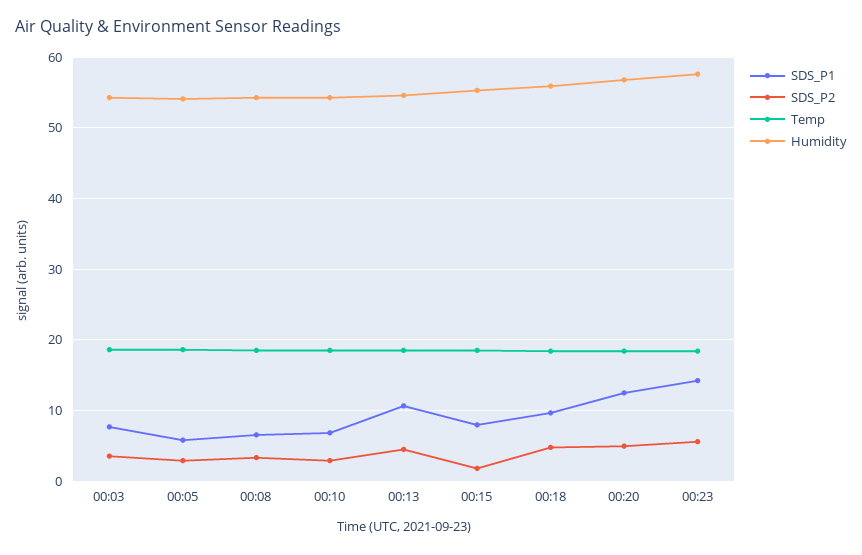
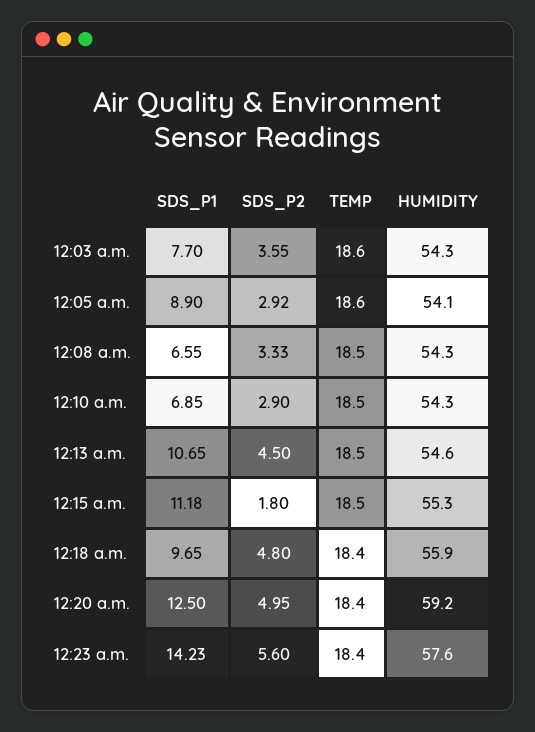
  {
    "SDS_P1": {
      "00:03": 7.7,
-     "00:05": 6,
+     "00:05": 8.9,
      "00:08": 6.55,
      "00:10": 6.85,
      "00:13": 10.65,
-     "00:15": 8,
+     "00:15": 11.18,
      "00:18": 9.65,
      "00:20": 12.5,
      "00:23": 14.23
    },
    "SDS_P2": {
      "00:03": 3.55,
      "00:05": 2.92,
      "00:08": 3.33,
      "00:10": 2.9,
      "00:13": 4.5,
      "00:15": 1.8,
      "00:18": 4.8,
      "00:20": 4.95,
      "00:23": 5.6
    },
    "Temp": {
      "00:03": 18.6,
      "00:05": 18.6,
      "00:08": 18.5,
      "00:10": 18.5,
      "00:13": 18.5,
      "00:15": 18.5,
      "00:18": 18.4,
      "00:20": 18.4,
      "00:23": 18.4
    },
    "Humidity": {
      "00:03": 54.3,
      "00:05": 54.1,
      "00:08": 54.3,
      "00:10": 54.3,
      "00:13": 54.6,
      "00:15": 55.3,
      "00:18": 55.9,
-     "00:20": 57,
+     "00:20": 59.2,
      "00:23": 57.6
    }
  }

